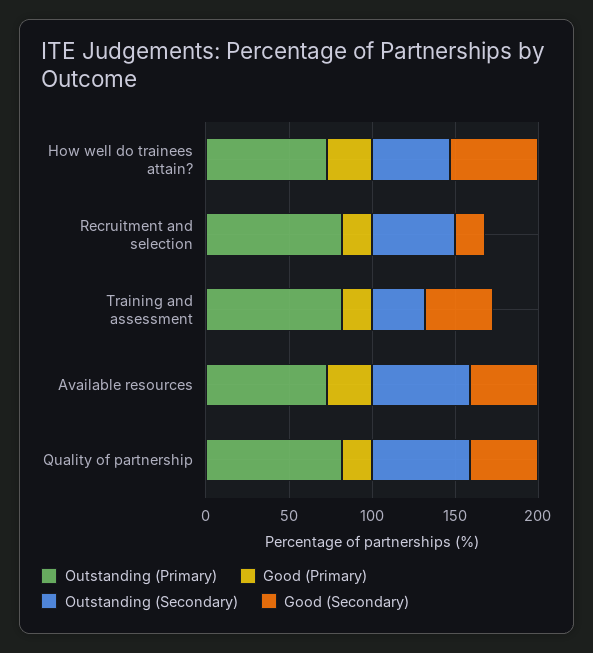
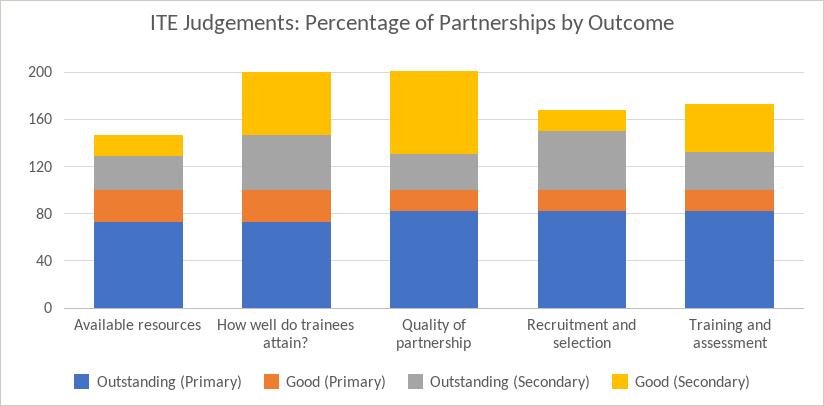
  {
    "Outstanding (Primary)": {
      "How well do trainees attain?": 70,
      "Recruitment and selection": 80,
      "Training and assessment": 80,
      "Available resources": 70,
      "Quality of partnership": 80
    },
    "Good (Primary)": {
      "How well do trainees attain?": 30,
      "Recruitment and selection": 20,
      "Training and assessment": 20,
      "Available resources": 30,
      "Quality of partnership": 20
    },
    "Outstanding (Secondary)": {
      "How well do trainees attain?": 50,
      "Recruitment and selection": 50,
      "Training and assessment": 30,
-     "Available resources": 60,
+     "Available resources": 30,
-     "Quality of partnership": 60
+     "Quality of partnership": 30
    },
    "Good (Secondary)": {
      "How well do trainees attain?": 50,
      "Recruitment and selection": 20,
      "Training and assessment": 40,
-     "Available resources": 40,
+     "Available resources": 20,
-     "Quality of partnership": 40
+     "Quality of partnership": 70
    }
  }

